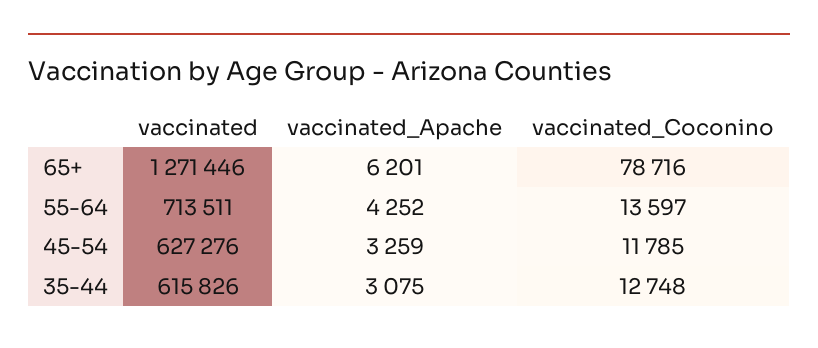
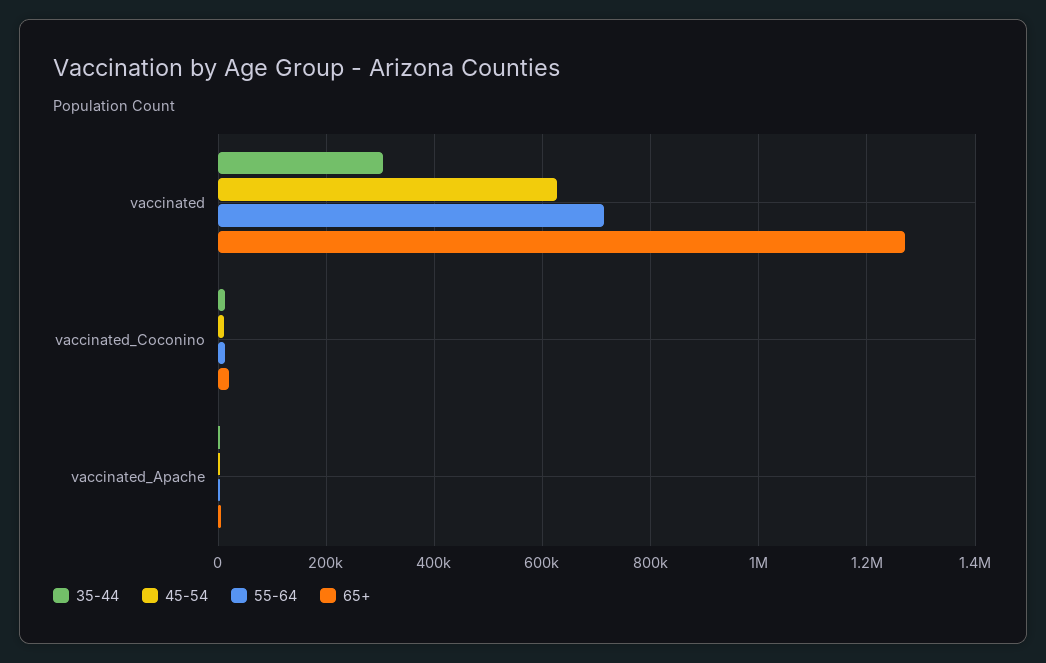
  {
    "65+": {
      "vaccinated": 1271446,
      "vaccinated_Apache": 6201,
-     "vaccinated_Coconino": 78716
+     "vaccinated_Coconino": 20000
    },
    "55-64": {
      "vaccinated": 713511,
      "vaccinated_Apache": 4252,
      "vaccinated_Coconino": 13597
    },
    "45-54": {
      "vaccinated": 627276,
      "vaccinated_Apache": 3259,
      "vaccinated_Coconino": 11785
    },
    "35-44": {
-     "vaccinated": 615826,
+     "vaccinated": 300000,
      "vaccinated_Apache": 3075,
      "vaccinated_Coconino": 12748
    }
  }

